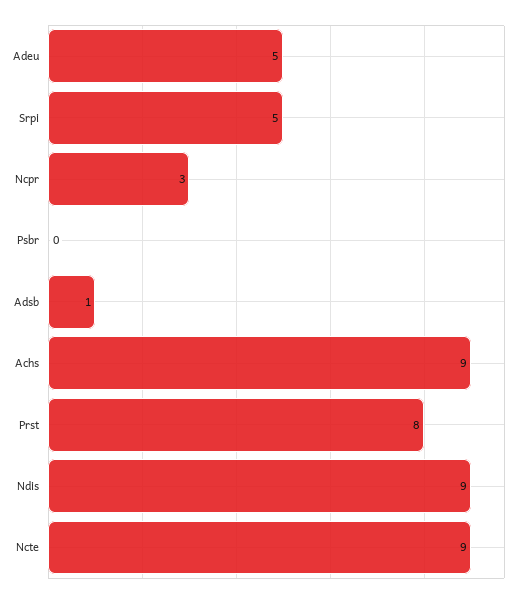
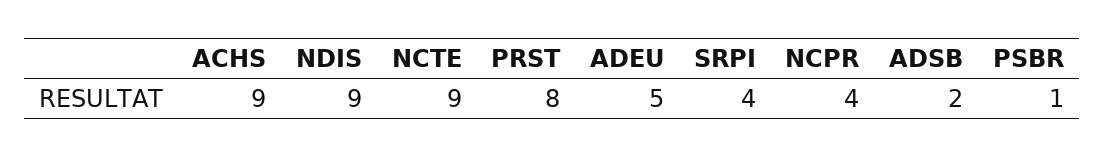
  {
    "Adeu": 5,
-   "Srpi": 5,
+   "Srpi": 4,
-   "Ncpr": 3,
+   "Ncpr": 4,
-   "Psbr": 0,
+   "Psbr": 1,
-   "Adsb": 1,
+   "Adsb": 2,
    "Achs": 9,
    "Prst": 8,
    "Ndis": 9,
    "Ncte": 9
  }

